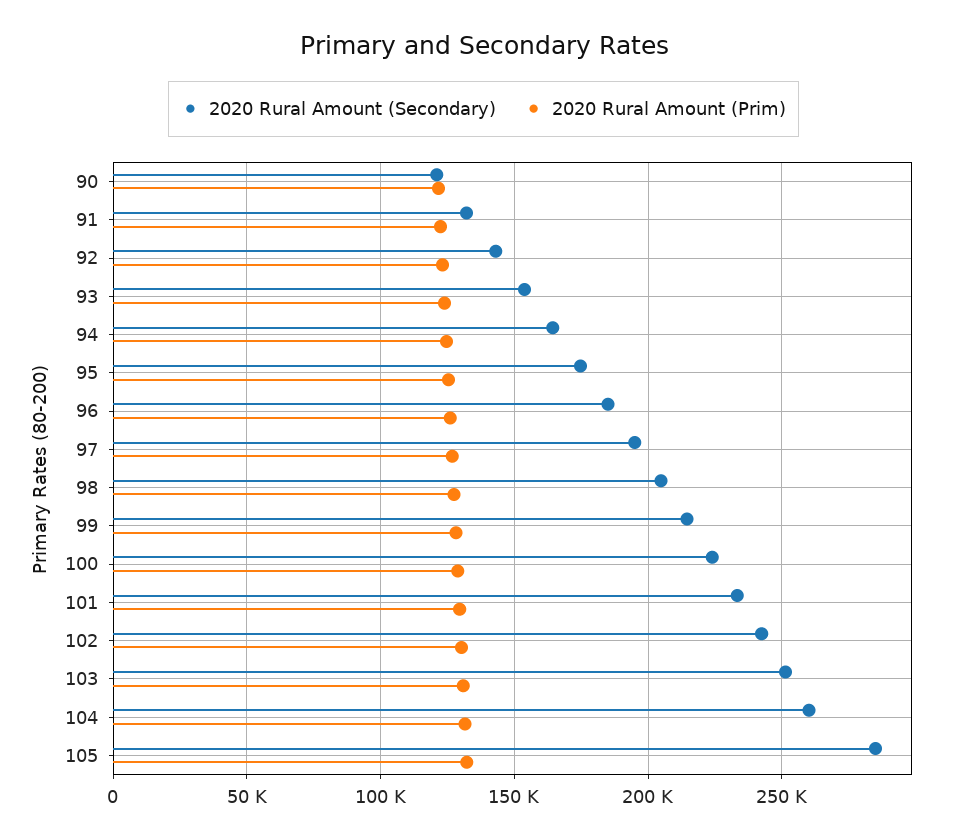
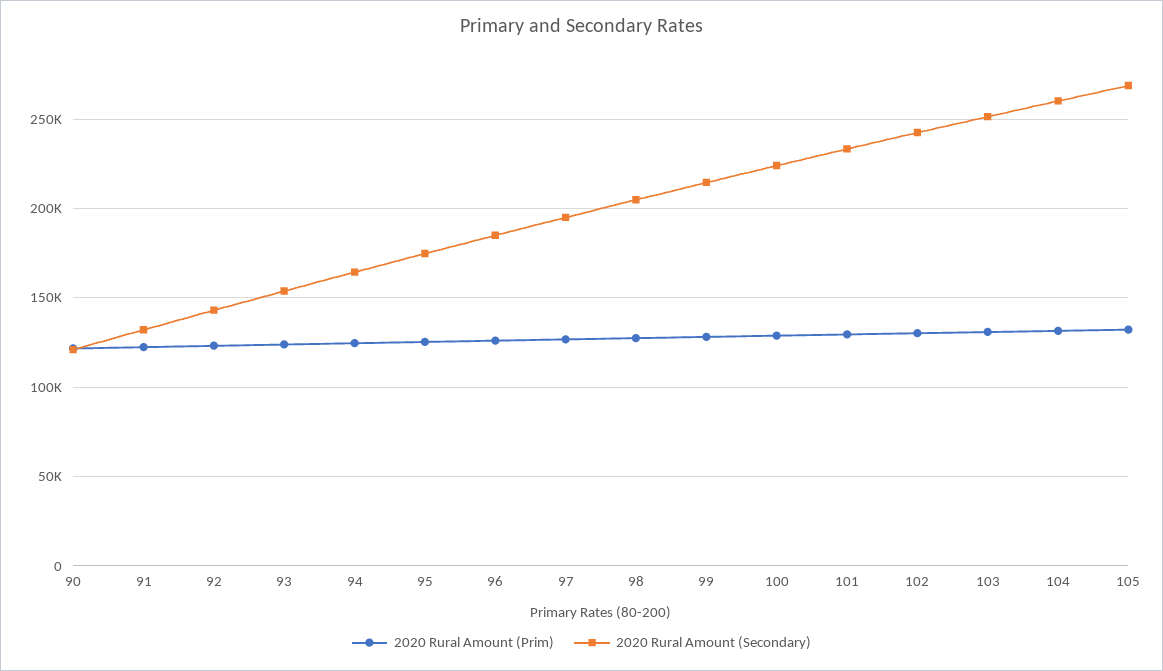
  {
    "2020 Rural Amount (Secondary)": {
      "90": 120000,
      "91": 130000,
      "92": 145000,
      "93": 155000,
      "94": 165000,
      "95": 175000,
      "96": 185000,
      "97": 195000,
      "98": 205000,
      "99": 215000,
      "100": 225000,
      "101": 235000,
      "102": 240000,
      "103": 250000,
      "104": 260000,
-     "105": 285000
+     "105": 270000
    },
    "2020 Rural Amount (Prim)": {
      "90": 120000,
      "91": 120000,
      "92": 125000,
      "93": 125000,
      "94": 125000,
      "95": 125000,
      "96": 125000,
      "97": 125000,
      "98": 125000,
      "99": 130000,
      "100": 130000,
      "101": 130000,
      "102": 130000,
      "103": 130000,
      "104": 130000,
      "105": 130000
    }
  }

